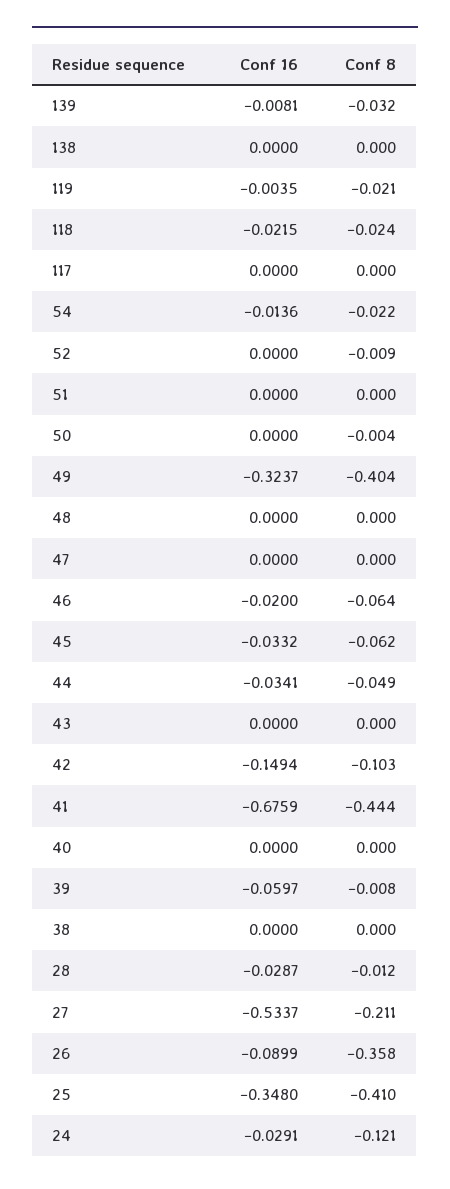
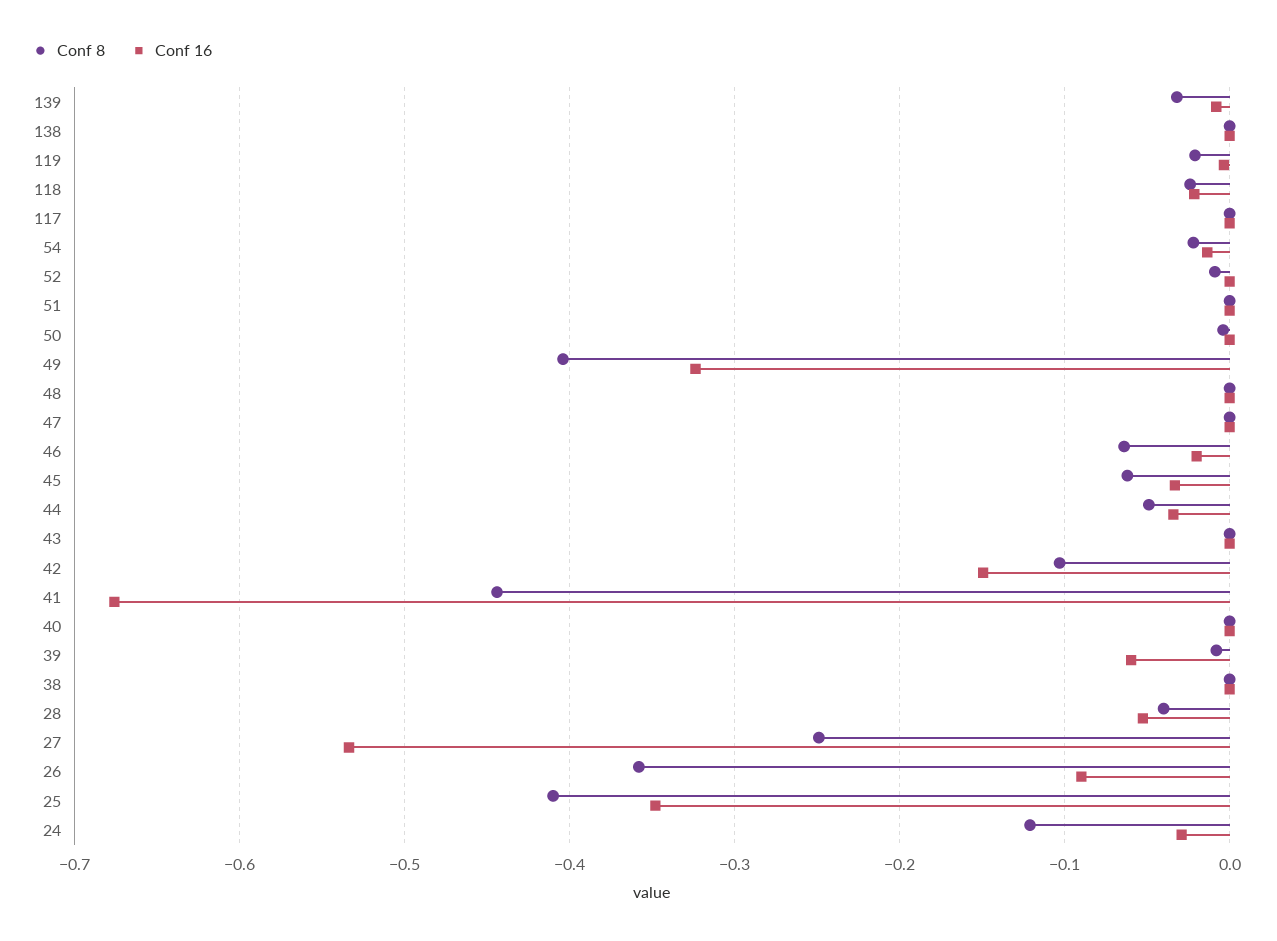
  {
    "Conf 16": {
      "139": -0.0081,
      "138": 0,
      "119": -0.0035,
      "118": -0.0215,
      "117": 0,
      "54": -0.0136,
      "52": 0,
      "51": 0,
      "50": 0,
      "49": -0.3237,
      "48": 0,
      "47": 0,
      "46": -0.02,
      "45": -0.0332,
      "44": -0.0341,
      "43": 0,
      "42": -0.1494,
      "41": -0.6759,
      "40": 0,
      "39": -0.0597,
      "38": 0,
-     "28": -0.0287,
+     "28": -0.05,
      "27": -0.5337,
      "26": -0.0899,
      "25": -0.348,
      "24": -0.0291
    },
    "Conf 8": {
      "139": -0.032,
      "138": 0,
      "119": -0.021,
      "118": -0.024,
      "117": 0,
      "54": -0.022,
      "52": -0.009,
      "51": 0,
      "50": -0.004,
      "49": -0.404,
      "48": 0,
      "47": 0,
      "46": -0.064,
      "45": -0.062,
      "44": -0.049,
      "43": 0,
      "42": -0.103,
      "41": -0.444,
      "40": 0,
      "39": -0.008,
      "38": 0,
-     "28": -0.012,
+     "28": -0.04,
-     "27": -0.211,
+     "27": -0.25,
      "26": -0.358,
      "25": -0.41,
      "24": -0.121
    }
  }

